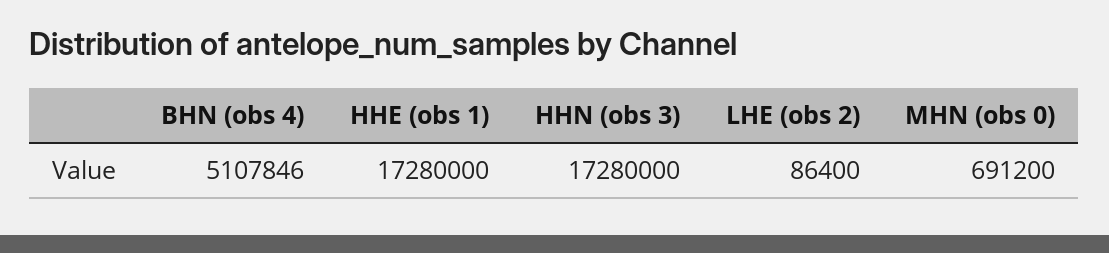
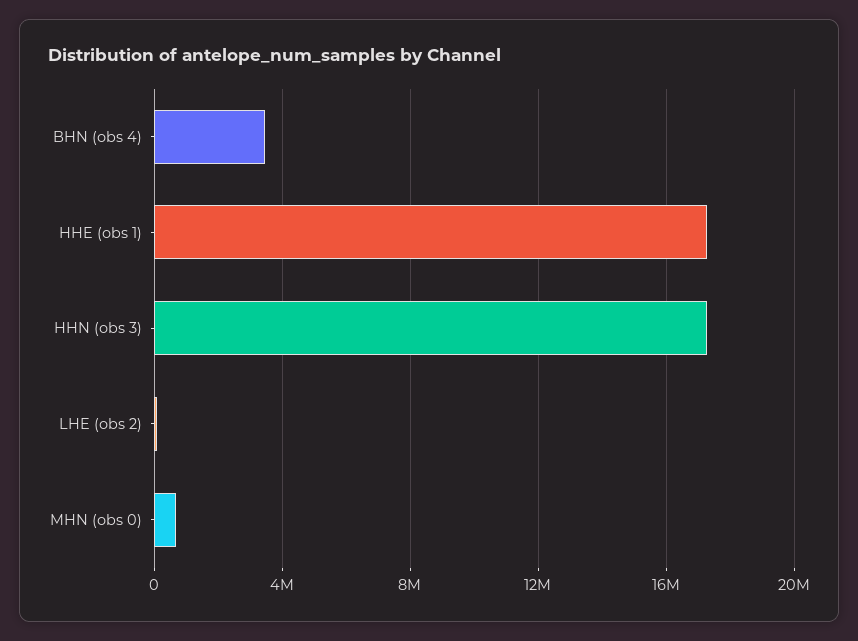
  {
-   "BHN (obs 4)": 5107846,
+   "BHN (obs 4)": 3500000,
    "HHE (obs 1)": 17280000,
    "HHN (obs 3)": 17280000,
    "LHE (obs 2)": 86400,
    "MHN (obs 0)": 691200
  }

